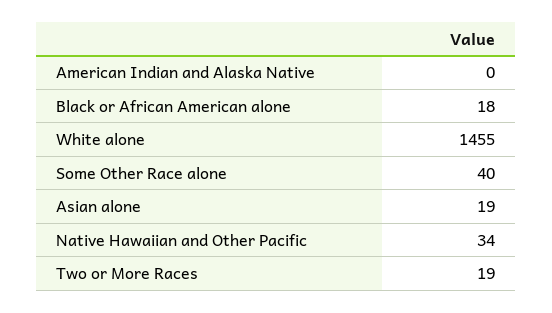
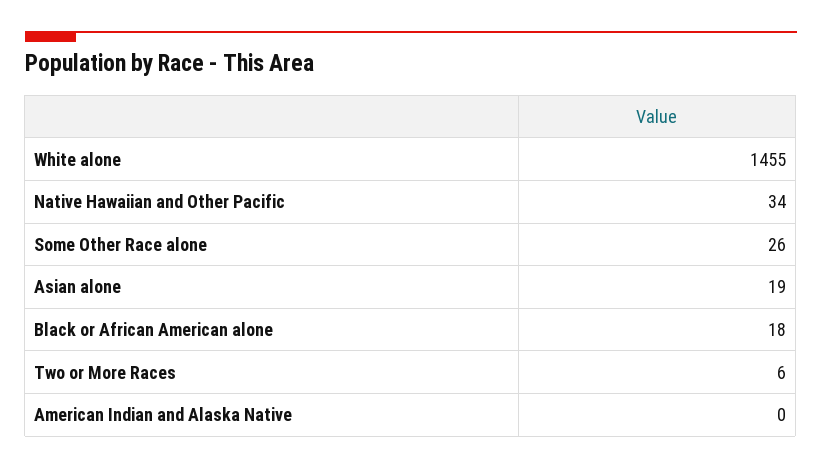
  {
    "American Indian and Alaska Native": 0,
    "Black or African American alone": 18,
    "White alone": 1455,
-   "Some Other Race alone": 40,
+   "Some Other Race alone": 26,
    "Asian alone": 19,
    "Native Hawaiian and Other Pacific": 34,
-   "Two or More Races": 19
+   "Two or More Races": 6
  }

